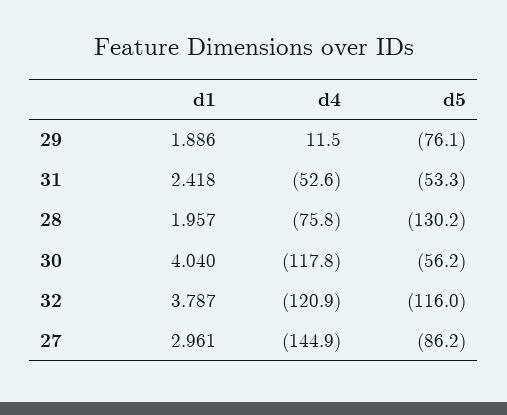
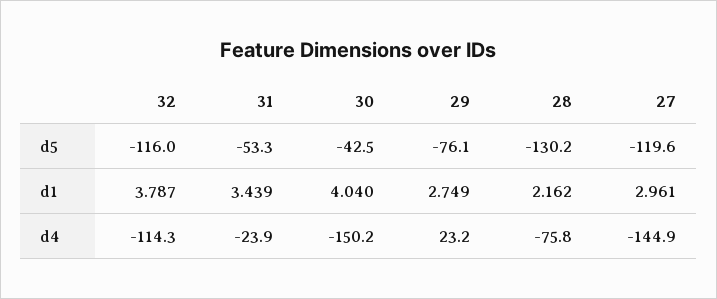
  {
    "d1": {
-     "29": 1.886,
+     "29": 2.749,
-     "31": 2.418,
+     "31": 3.439,
-     "28": 1.957,
+     "28": 2.162,
      "30": 4.04,
      "32": 3.787,
      "27": 2.961
    },
    "d4": {
-     "29": 11.5,
+     "29": 23.2,
-     "31": -52.6,
+     "31": -23.9,
      "28": -75.8,
-     "30": -117.8,
+     "30": -150.2,
-     "32": -120.9,
+     "32": -114.3,
      "27": -144.9
    },
    "d5": {
      "29": -76.1,
      "31": -53.3,
      "28": -130.2,
-     "30": -56.2,
+     "30": -42.5,
      "32": -116,
-     "27": -86.2
+     "27": -119.6
    }
  }

